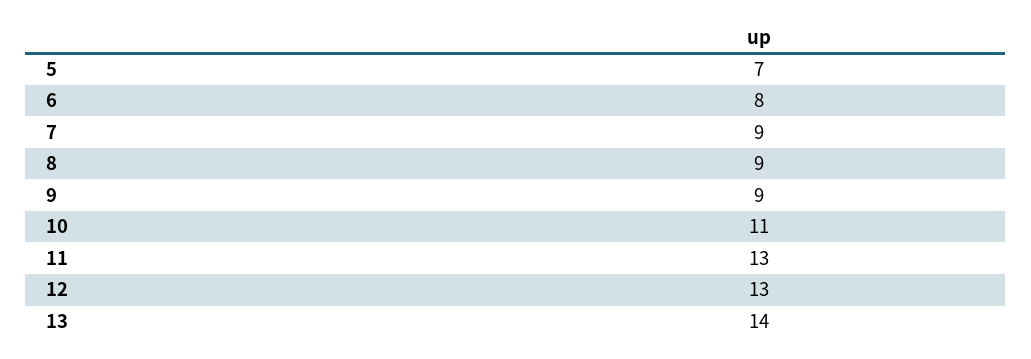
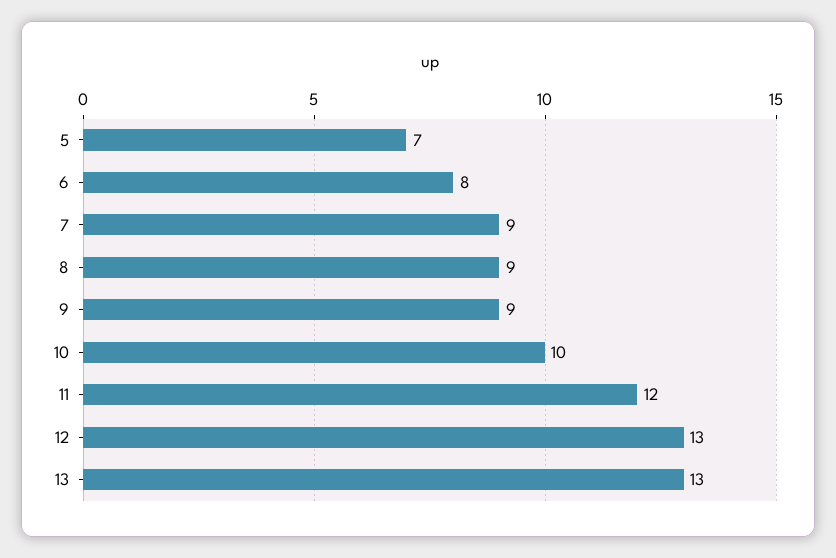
  {
    "5": 7,
    "6": 8,
    "7": 9,
    "8": 9,
    "9": 9,
-   "10": 11,
+   "10": 10,
-   "11": 13,
+   "11": 12,
    "12": 13,
-   "13": 14
+   "13": 13
  }

